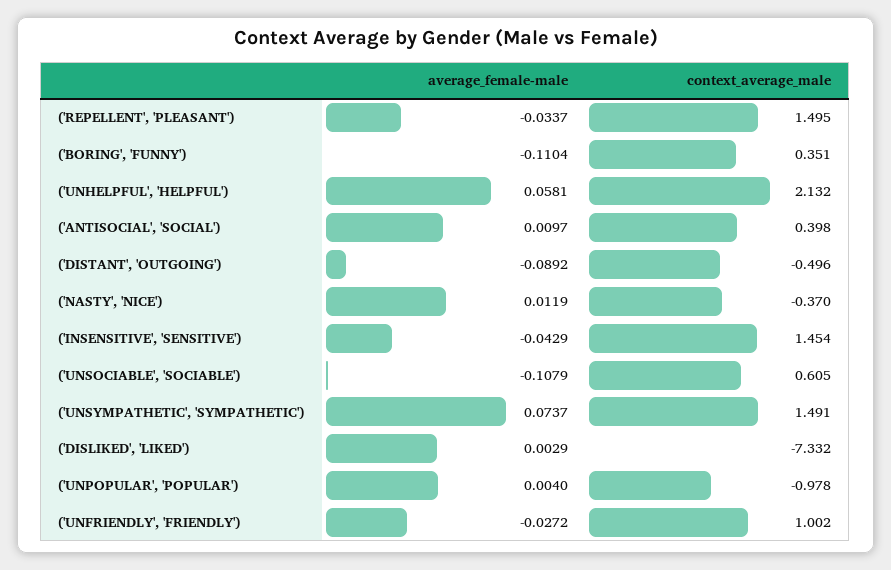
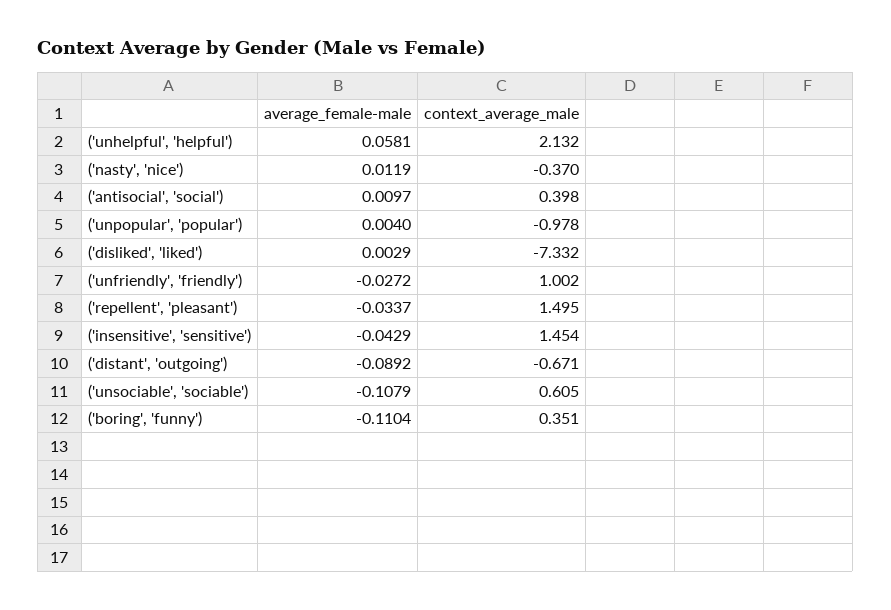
  {
    "average_female-male": {
      "('REPELLENT', 'PLEASANT')": -0.0337,
      "('BORING', 'FUNNY')": -0.1104,
      "('UNHELPFUL', 'HELPFUL')": 0.0581,
      "('ANTISOCIAL', 'SOCIAL')": 0.0097,
      "('DISTANT', 'OUTGOING')": -0.0892,
      "('NASTY', 'NICE')": 0.0119,
      "('INSENSITIVE', 'SENSITIVE')": -0.0429,
      "('UNSOCIABLE', 'SOCIABLE')": -0.1079,
-     "('UNSYMPATHETIC', 'SYMPATHETIC')": 0.0737,
      "('DISLIKED', 'LIKED')": 0.0029,
      "('UNPOPULAR', 'POPULAR')": 0.004,
      "('UNFRIENDLY', 'FRIENDLY')": -0.0272
    },
    "context_average_male": {
      "('REPELLENT', 'PLEASANT')": 1.495,
      "('BORING', 'FUNNY')": 0.351,
      "('UNHELPFUL', 'HELPFUL')": 2.132,
      "('ANTISOCIAL', 'SOCIAL')": 0.398,
-     "('DISTANT', 'OUTGOING')": -0.496,
+     "('DISTANT', 'OUTGOING')": -0.671,
      "('NASTY', 'NICE')": -0.37,
      "('INSENSITIVE', 'SENSITIVE')": 1.454,
      "('UNSOCIABLE', 'SOCIABLE')": 0.605,
-     "('UNSYMPATHETIC', 'SYMPATHETIC')": 1.491,
      "('DISLIKED', 'LIKED')": -7.332,
      "('UNPOPULAR', 'POPULAR')": -0.978,
      "('UNFRIENDLY', 'FRIENDLY')": 1.002
    }
  }

